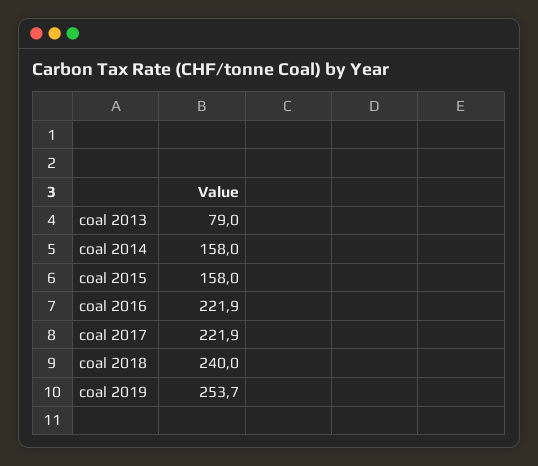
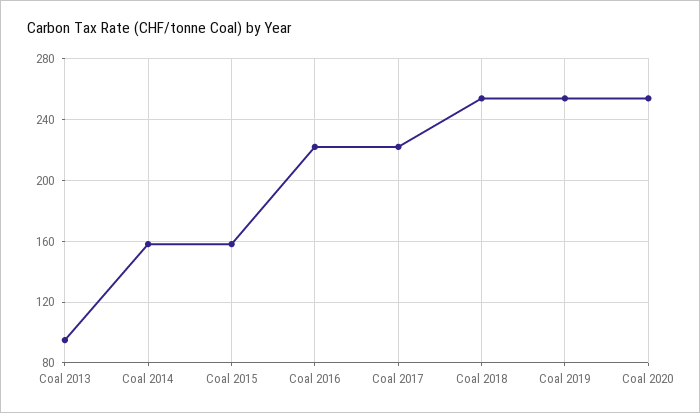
  {
-   "coal 2013": 79,
+   "coal 2013": 95,
    "coal 2014": 158,
    "coal 2015": 158,
    "coal 2016": 221.9,
    "coal 2017": 221.9,
-   "coal 2018": 240,
+   "coal 2018": 255,
-   "coal 2019": 253.7
+   "coal 2019": 253.7,
+   "Coal 2020": 255
  }

